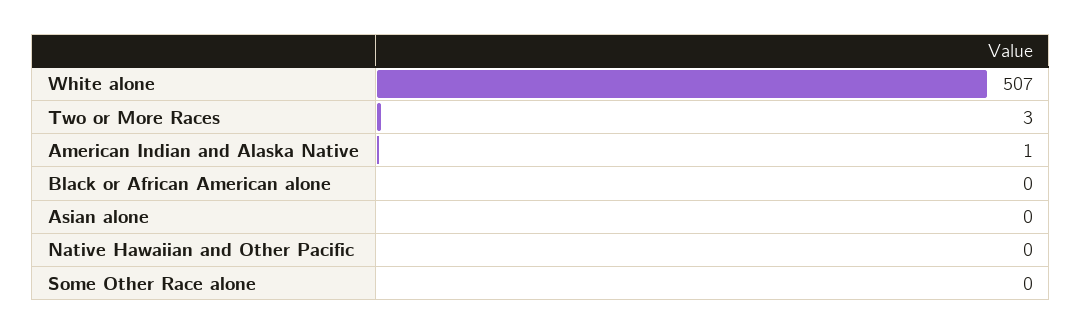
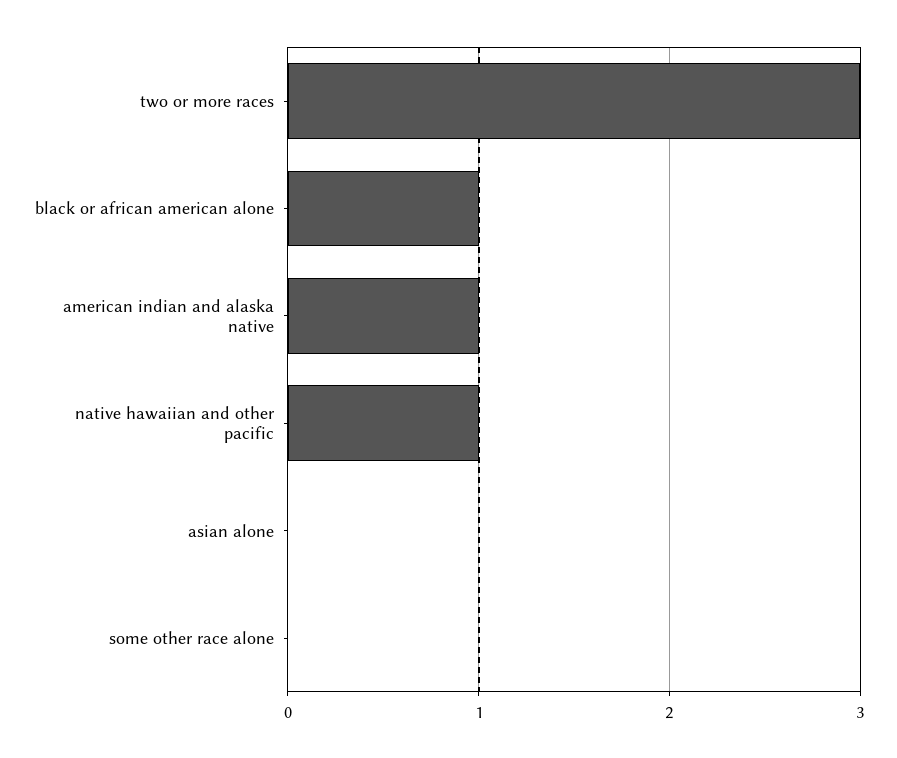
  {
-   "White alone": 507,
    "Two or More Races": 3,
    "American Indian and Alaska Native": 1,
-   "Black or African American alone": 0,
+   "Black or African American alone": 1,
    "Asian alone": 0,
-   "Native Hawaiian and Other Pacific": 0,
+   "Native Hawaiian and Other Pacific": 1,
    "Some Other Race alone": 0
  }

